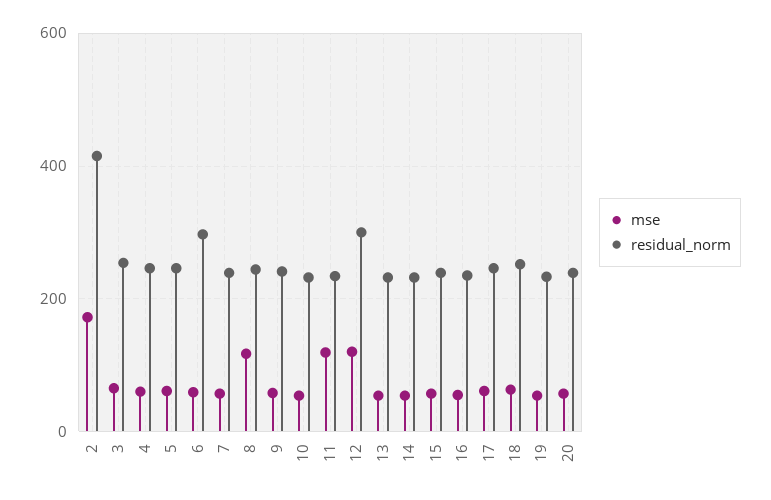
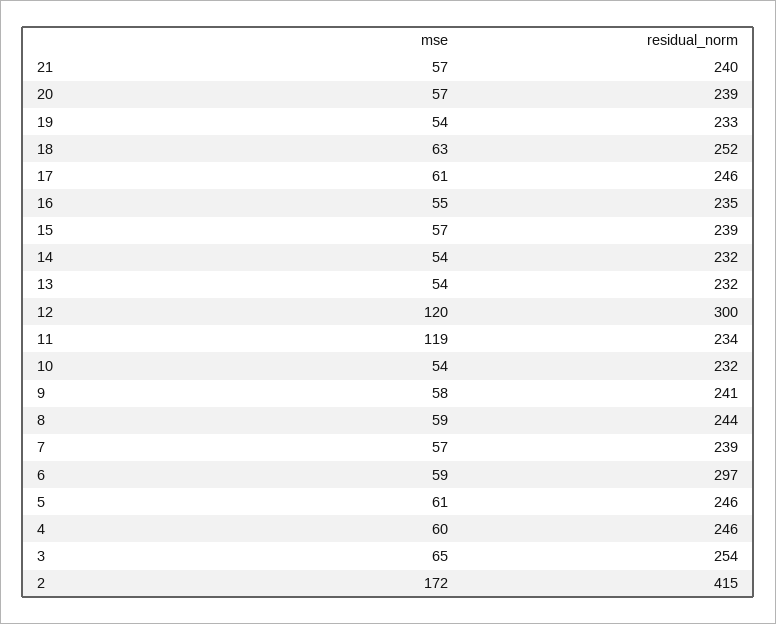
  {
    "mse": {
      "2": 172,
      "3": 65,
      "4": 60,
      "5": 61,
      "6": 59,
      "7": 57,
-     "8": 120,
+     "8": 59,
      "9": 58,
      "10": 54,
      "11": 119,
      "12": 120,
      "13": 54,
      "14": 54,
      "15": 57,
      "16": 55,
      "17": 61,
      "18": 63,
      "19": 54,
-     "20": 57
+     "20": 57,
+     "21": 57
    },
    "residual_norm": {
      "2": 415,
      "3": 254,
      "4": 246,
      "5": 246,
      "6": 297,
      "7": 239,
      "8": 244,
      "9": 241,
      "10": 232,
      "11": 234,
      "12": 300,
      "13": 232,
      "14": 232,
      "15": 239,
      "16": 235,
      "17": 246,
      "18": 252,
      "19": 233,
-     "20": 239
+     "20": 239,
+     "21": 240
    }
  }

